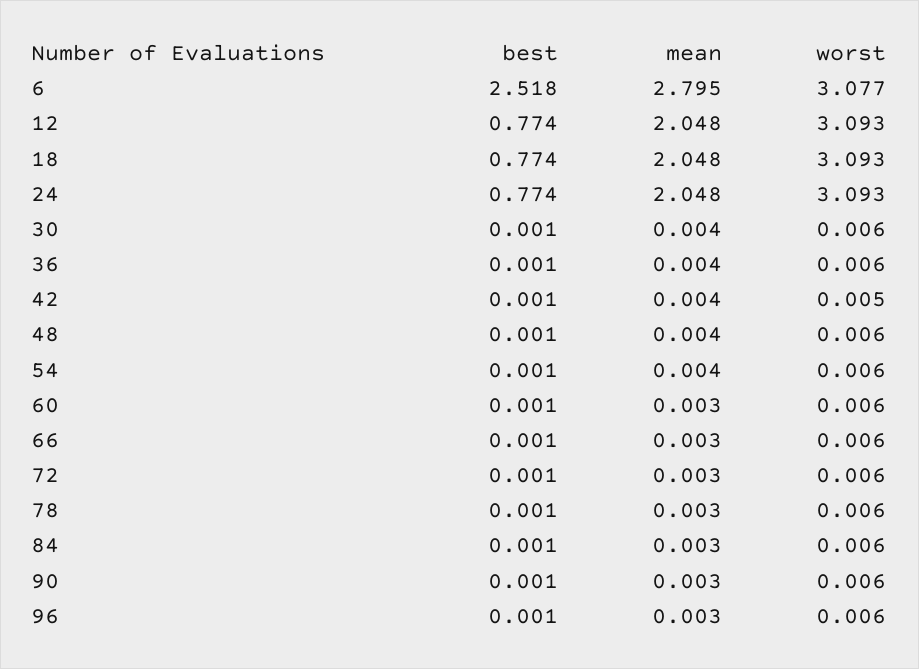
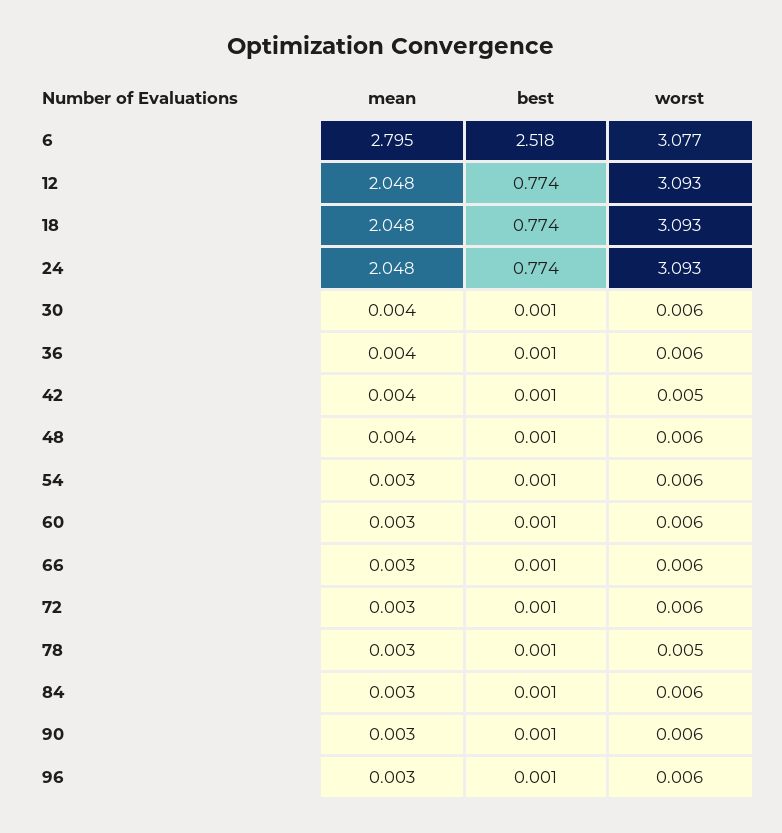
  {
    "best": {
      "6": 2.518,
      "12": 0.774,
      "18": 0.774,
      "24": 0.774,
      "30": 0.001,
      "36": 0.001,
      "42": 0.001,
      "48": 0.001,
      "54": 0.001,
      "60": 0.001,
      "66": 0.001,
      "72": 0.001,
      "78": 0.001,
      "84": 0.001,
      "90": 0.001,
      "96": 0.001
    },
    "mean": {
      "6": 2.795,
      "12": 2.048,
      "18": 2.048,
      "24": 2.048,
      "30": 0.004,
      "36": 0.004,
      "42": 0.004,
      "48": 0.004,
-     "54": 0.004,
+     "54": 0.003,
      "60": 0.003,
      "66": 0.003,
      "72": 0.003,
      "78": 0.003,
      "84": 0.003,
      "90": 0.003,
      "96": 0.003
    },
    "worst": {
      "6": 3.077,
      "12": 3.093,
      "18": 3.093,
      "24": 3.093,
      "30": 0.006,
      "36": 0.006,
      "42": 0.005,
      "48": 0.006,
      "54": 0.006,
      "60": 0.006,
      "66": 0.006,
      "72": 0.006,
-     "78": 0.006,
+     "78": 0.005,
      "84": 0.006,
      "90": 0.006,
      "96": 0.006
    }
  }

